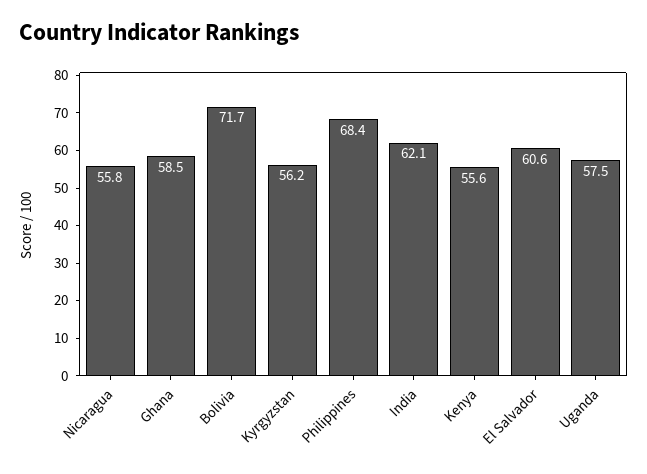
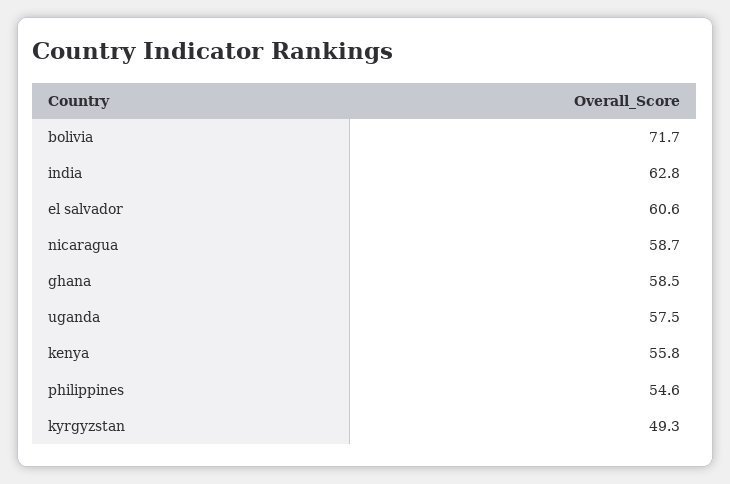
  {
-   "Nicaragua": 55.8,
+   "Nicaragua": 58.7,
    "Ghana": 58.5,
    "Bolivia": 71.7,
-   "Kyrgyzstan": 56.2,
+   "Kyrgyzstan": 49.3,
-   "Philippines": 68.4,
+   "Philippines": 54.6,
-   "India": 62.1,
+   "India": 62.8,
-   "Kenya": 55.6,
+   "Kenya": 55.8,
    "El Salvador": 60.6,
    "Uganda": 57.5
  }

